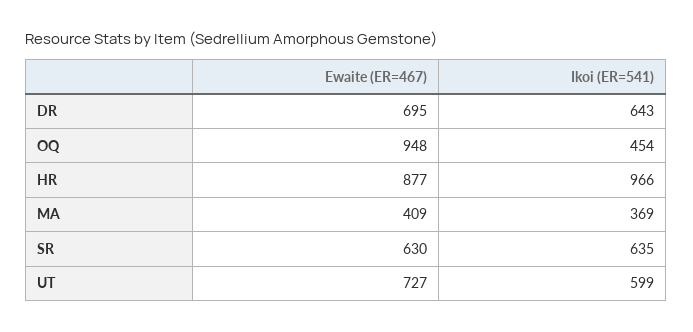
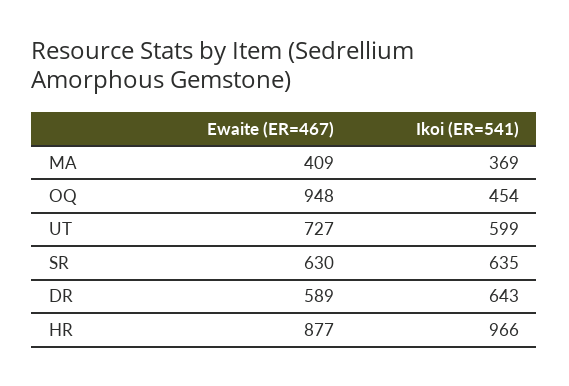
  {
    "Ewaite (ER=467)": {
-     "DR": 695,
+     "DR": 589,
      "OQ": 948,
      "HR": 877,
      "MA": 409,
      "SR": 630,
      "UT": 727
    },
    "Ikoi (ER=541)": {
      "DR": 643,
      "OQ": 454,
      "HR": 966,
      "MA": 369,
      "SR": 635,
      "UT": 599
    }
  }

